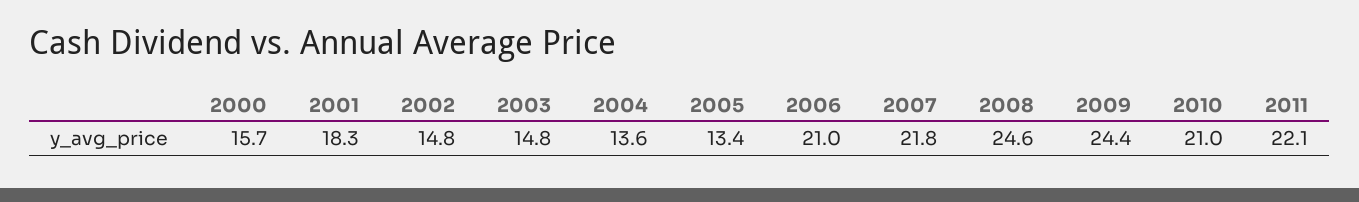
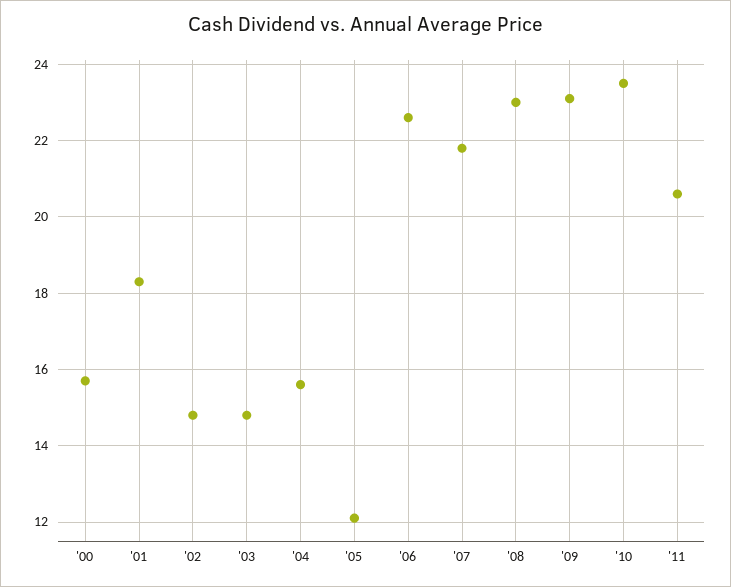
  {
    "2000": 15.7,
    "2001": 18.3,
    "2002": 14.8,
    "2003": 14.8,
-   "2004": 13.6,
+   "2004": 15.5,
-   "2005": 13.4,
+   "2005": 12,
-   "2006": 21,
+   "2006": 22.5,
    "2007": 21.8,
-   "2008": 24.6,
+   "2008": 23,
-   "2009": 24.4,
+   "2009": 23,
-   "2010": 21,
+   "2010": 23.5,
-   "2011": 22.1
+   "2011": 20.5
  }

